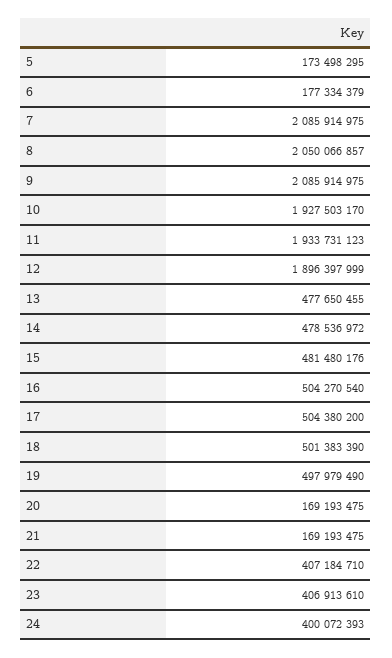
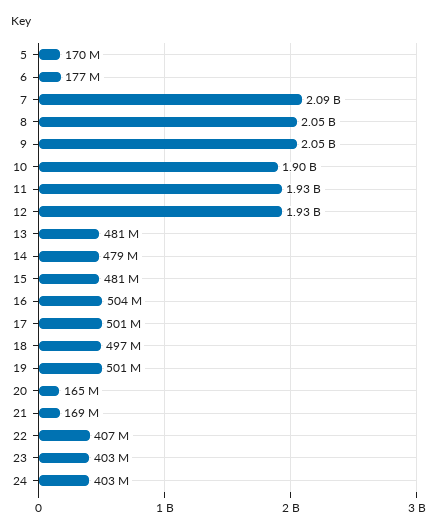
  {
-   "5": 173498295,
+   "5": 170000000,
    "6": 177334379,
    "7": 2085914975,
    "8": 2050066857,
-   "9": 2085914975,
+   "9": 2050000000,
-   "10": 1927503170,
+   "10": 1900000000,
    "11": 1933731123,
-   "12": 1896397999,
+   "12": 1930000000,
-   "13": 477650455,
+   "13": 481000000,
    "14": 478536972,
    "15": 481480176,
    "16": 504270540,
-   "17": 504380200,
+   "17": 501000000,
-   "18": 501383390,
+   "18": 497000000,
-   "19": 497979490,
+   "19": 501000000,
-   "20": 169193475,
+   "20": 165000000,
    "21": 169193475,
    "22": 407184710,
-   "23": 406913610,
+   "23": 403000000,
-   "24": 400072393
+   "24": 403000000
  }

